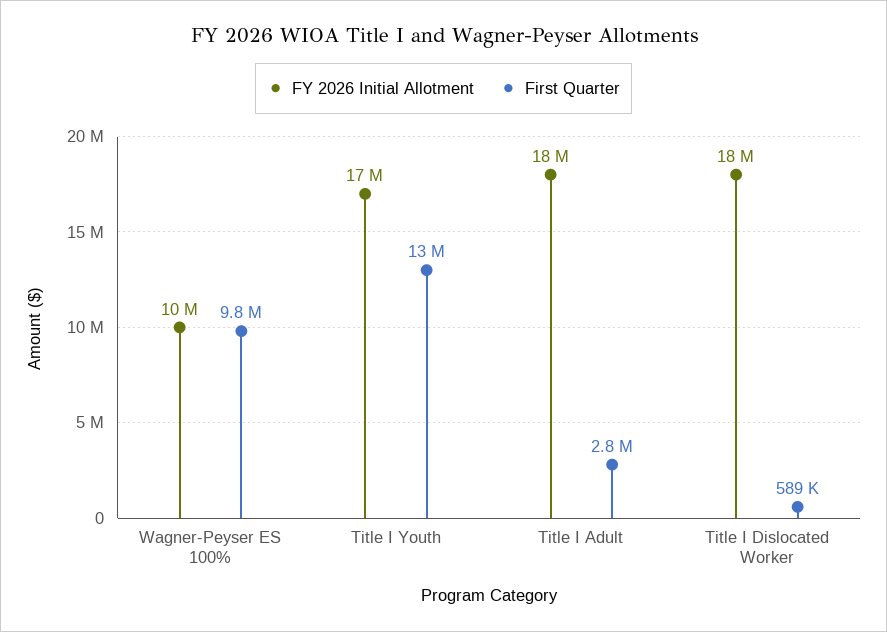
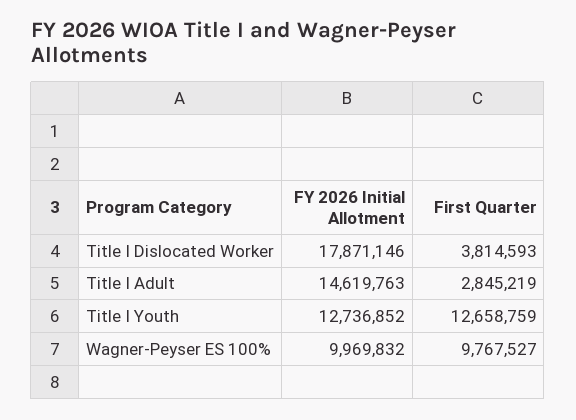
  {
    "FY 2026 Initial Allotment": {
      "Wagner-Peyser ES 100%": 9969832,
-     "Title I Youth": 17000000,
+     "Title I Youth": 12736852,
-     "Title I Adult": 18000000,
+     "Title I Adult": 14619763,
      "Title I Dislocated Worker": 17871146
    },
    "First Quarter": {
      "Wagner-Peyser ES 100%": 9767527,
      "Title I Youth": 12658759,
      "Title I Adult": 2845219,
-     "Title I Dislocated Worker": 589000
+     "Title I Dislocated Worker": 3814593
    }
  }

